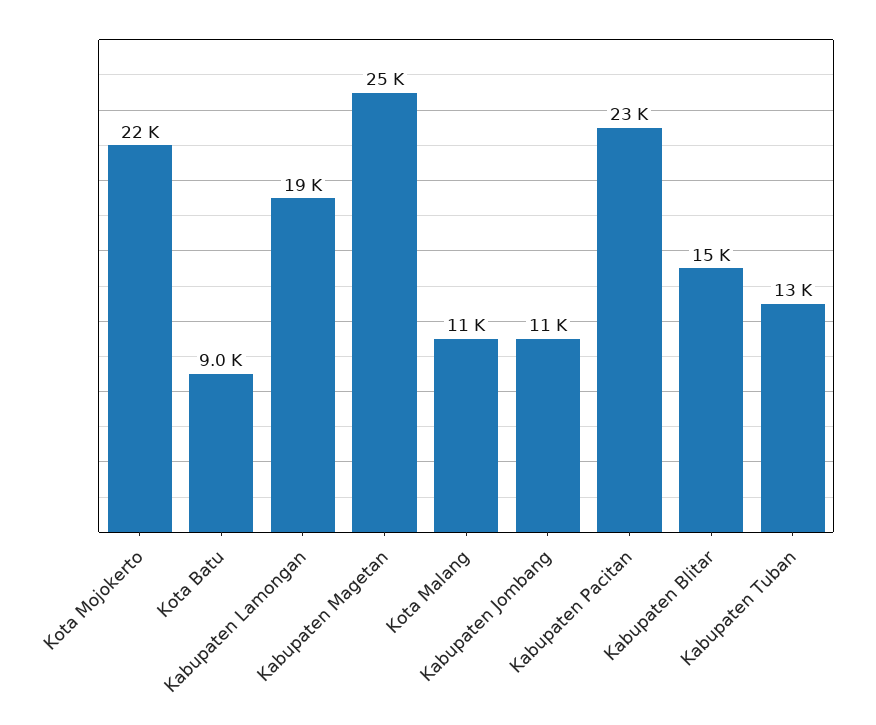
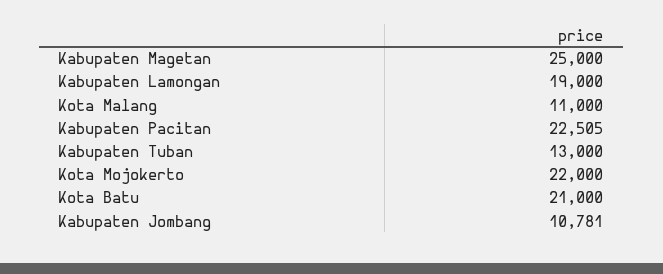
  {
    "Kota Mojokerto": 22000,
-   "Kota Batu": 9000,
+   "Kota Batu": 21000,
    "Kabupaten Lamongan": 19000,
    "Kabupaten Magetan": 25000,
    "Kota Malang": 11000,
    "Kabupaten Jombang": 10781,
    "Kabupaten Pacitan": 22505,
-   "Kabupaten Blitar": 15000,
    "Kabupaten Tuban": 13000
  }

